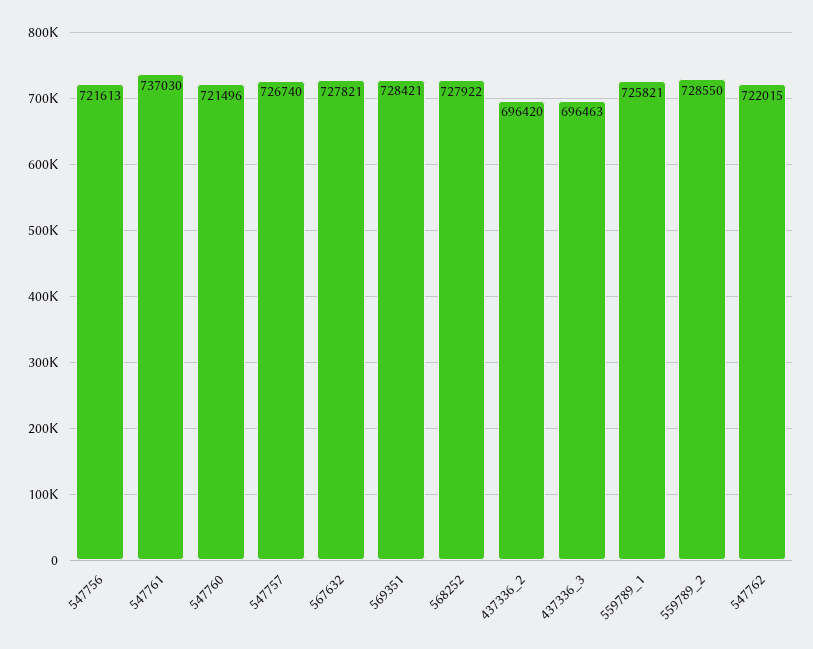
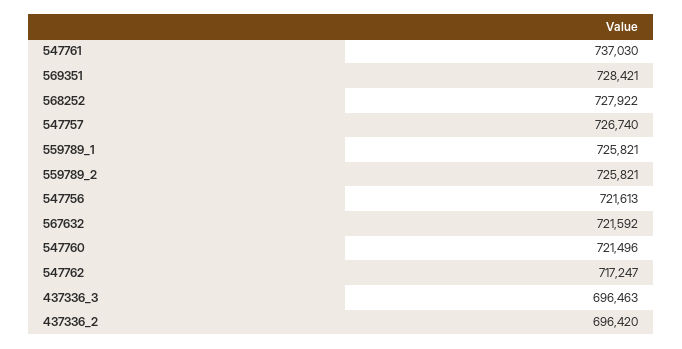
  {
    "547756": 721613,
    "547761": 737030,
    "547760": 721496,
    "547757": 726740,
-   "567632": 727821,
+   "567632": 721592,
    "569351": 728421,
    "568252": 727922,
    "437336_2": 696420,
    "437336_3": 696463,
    "559789_1": 725821,
-   "559789_2": 728550,
+   "559789_2": 725821,
-   "547762": 722015
+   "547762": 717247
  }

